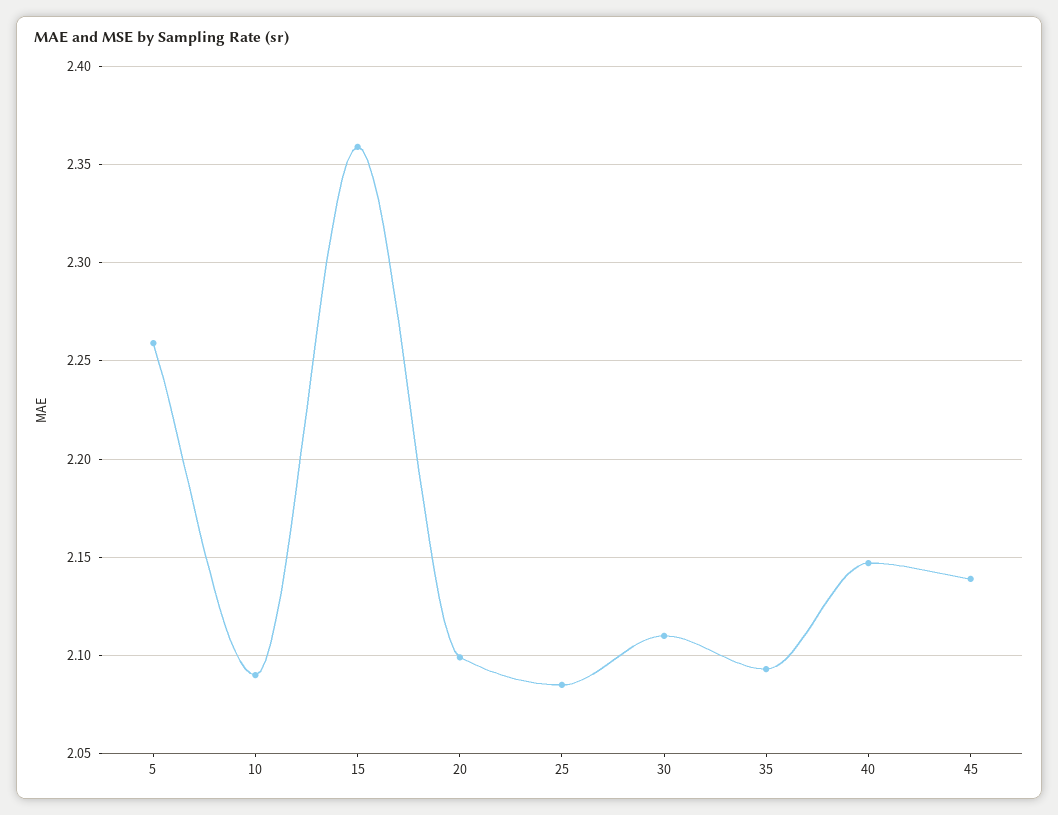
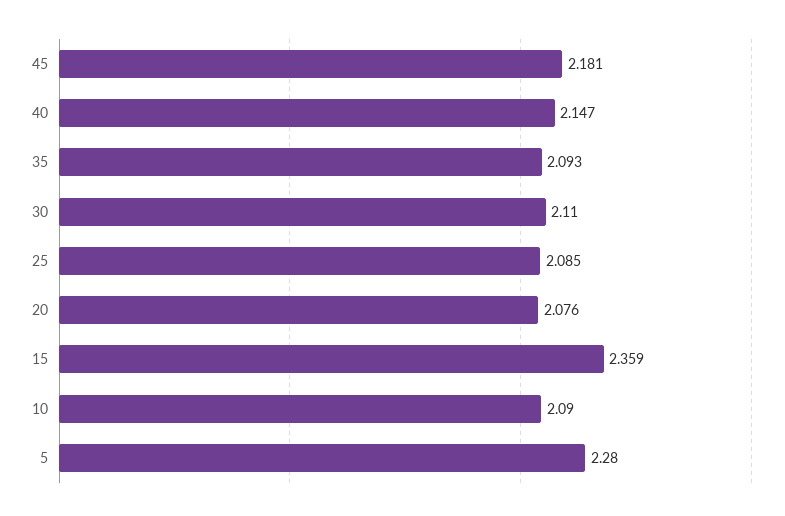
  {
-   "5": 2.26,
+   "5": 2.28,
    "10": 2.09,
    "15": 2.359,
-   "20": 2.1,
+   "20": 2.076,
    "25": 2.085,
    "30": 2.11,
    "35": 2.093,
    "40": 2.147,
-   "45": 2.14
+   "45": 2.181
  }

